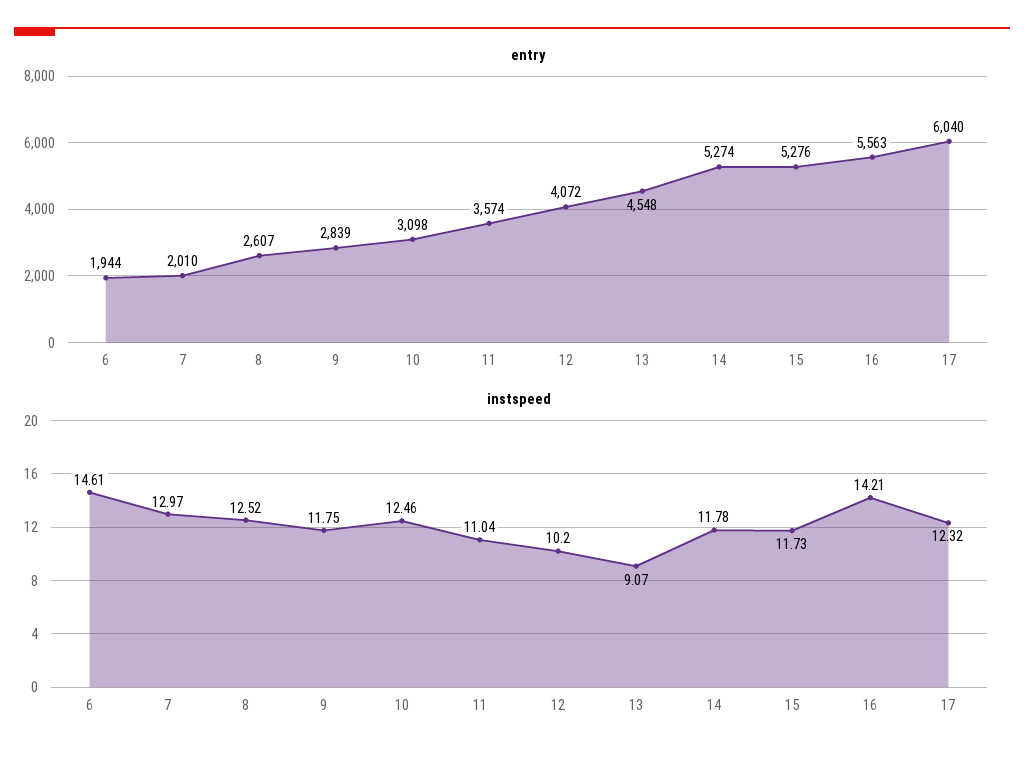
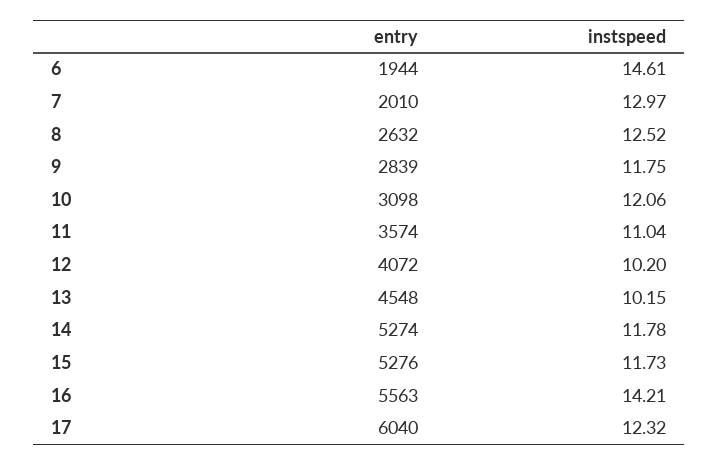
  {
    "entry": {
      "6": 1944,
      "7": 2010,
-     "8": 2607,
+     "8": 2632,
      "9": 2839,
      "10": 3098,
      "11": 3574,
      "12": 4072,
      "13": 4548,
      "14": 5274,
      "15": 5276,
      "16": 5563,
      "17": 6040
    },
    "instspeed": {
      "6": 14.61,
      "7": 12.97,
      "8": 12.52,
      "9": 11.75,
-     "10": 12.46,
+     "10": 12.06,
      "11": 11.04,
      "12": 10.2,
-     "13": 9.07,
+     "13": 10.15,
      "14": 11.78,
      "15": 11.73,
      "16": 14.21,
      "17": 12.32
    }
  }

